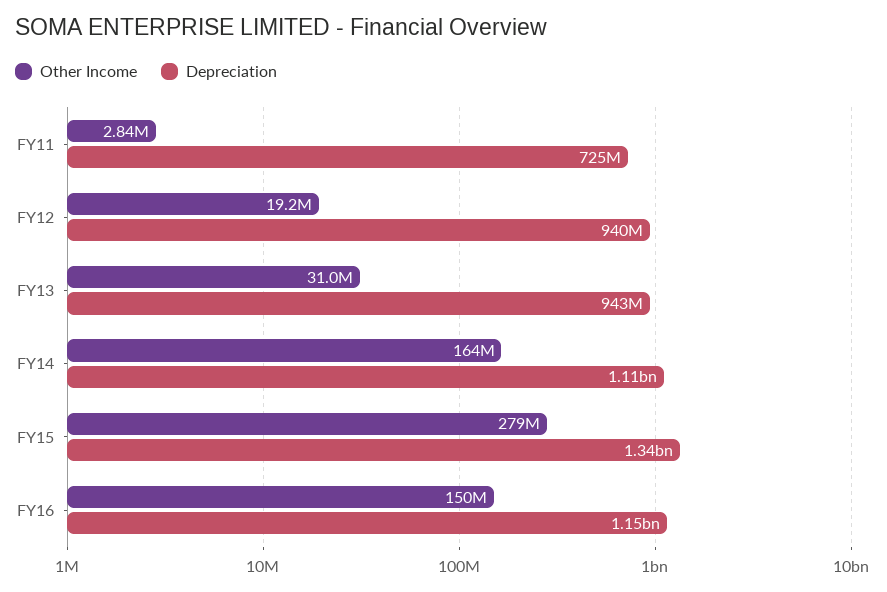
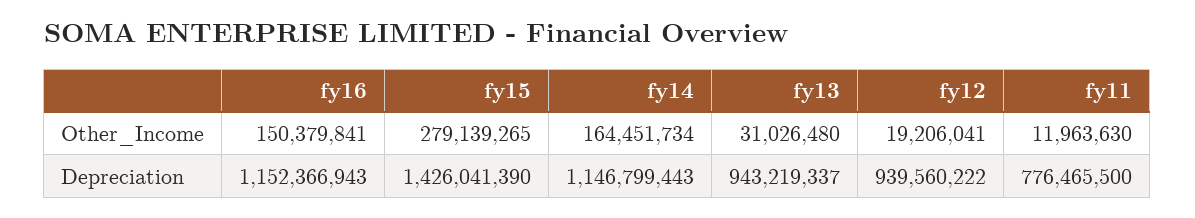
  {
    "Other Income": {
-     "FY11": 2840000,
+     "FY11": 11963630,
      "FY12": 19206041,
      "FY13": 31026480,
      "FY14": 164451734,
      "FY15": 279139265,
      "FY16": 150379841
    },
    "Depreciation": {
-     "FY11": 725000000,
+     "FY11": 776465500,
      "FY12": 939560222,
      "FY13": 943219337,
-     "FY14": 1110000000,
+     "FY14": 1146799443,
-     "FY15": 1340000000,
+     "FY15": 1426041390,
      "FY16": 1152366943
    }
  }

